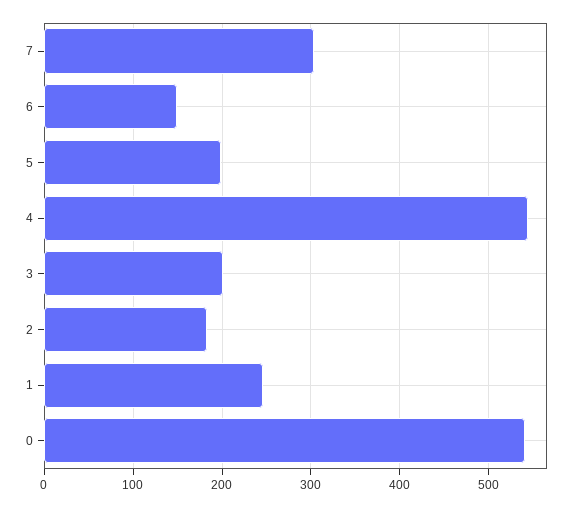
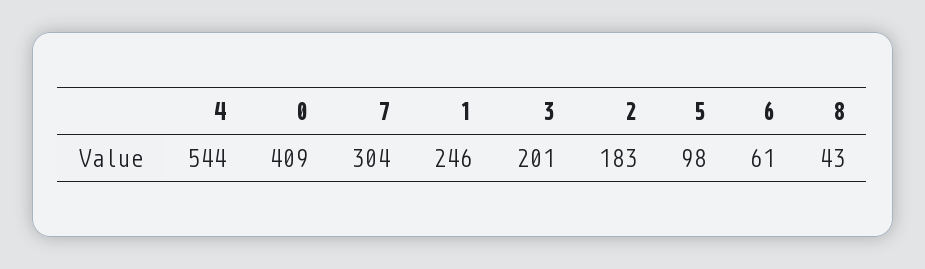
  {
    "7": 304,
-   "6": 150,
+   "6": 61,
-   "5": 200,
+   "5": 98,
    "4": 544,
    "3": 201,
    "2": 183,
    "1": 246,
-   "0": 540
+   "0": 409,
+   "8": 43
  }

